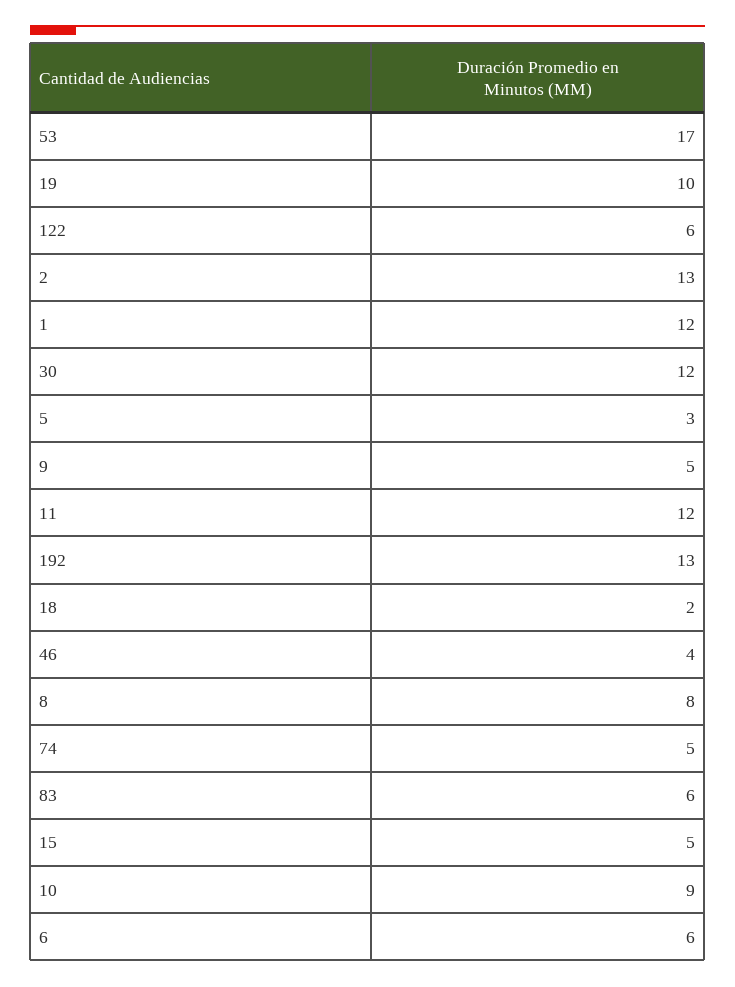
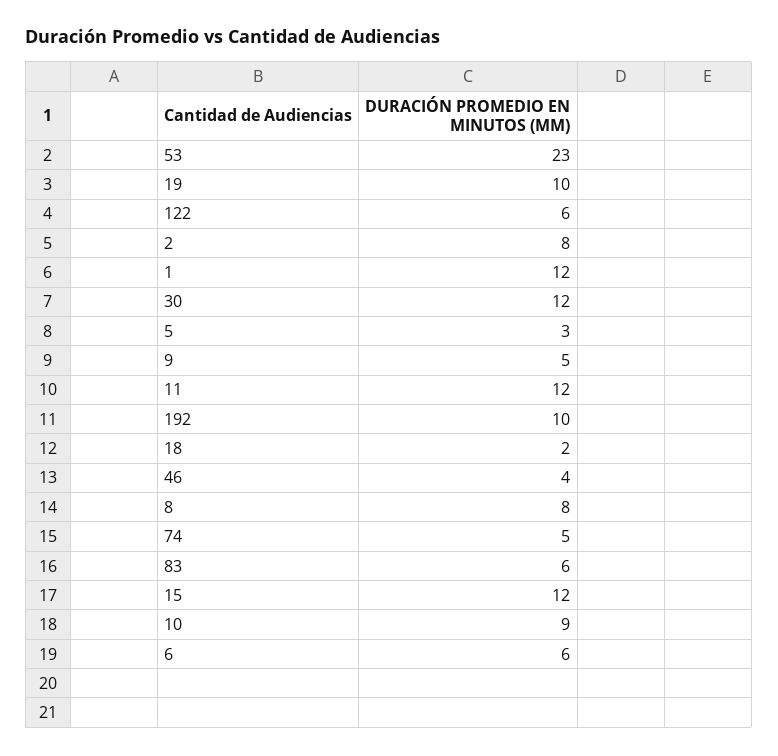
  {
-   "53": 17,
+   "53": 23,
    "19": 10,
    "122": 6,
-   "2": 13,
+   "2": 8,
    "1": 12,
    "30": 12,
    "5": 3,
    "9": 5,
    "11": 12,
-   "192": 13,
+   "192": 10,
    "18": 2,
    "46": 4,
    "8": 8,
    "74": 5,
    "83": 6,
-   "15": 5,
+   "15": 12,
    "10": 9,
    "6": 6
  }

